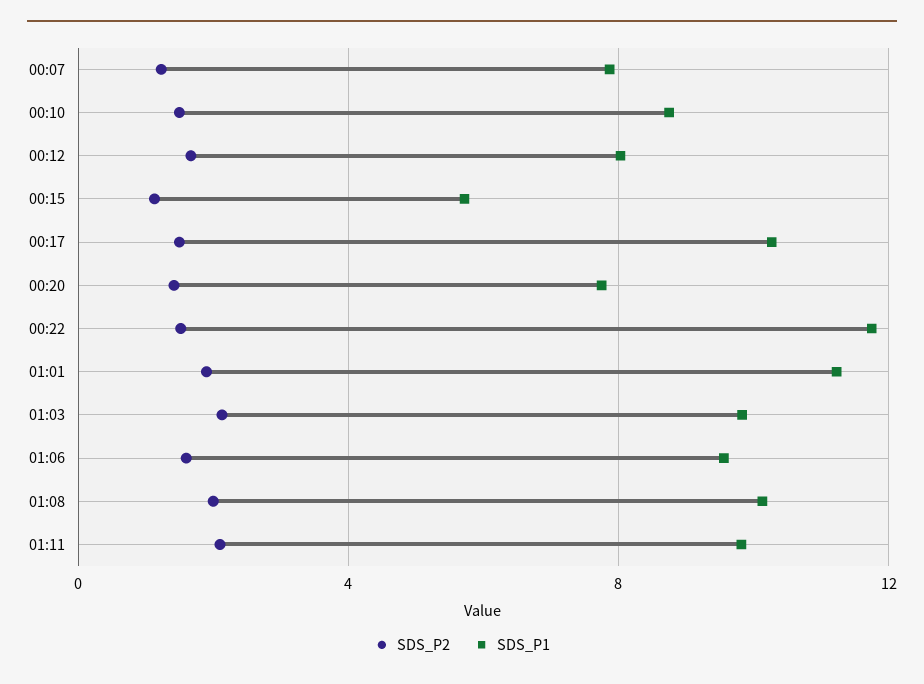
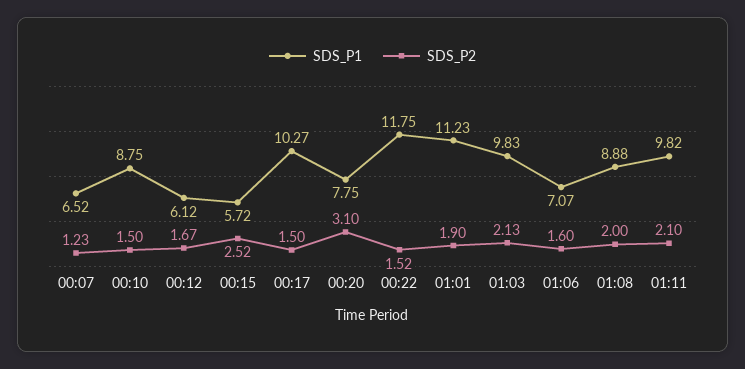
  {
    "SDS_P2": {
      "00:07": 1.23,
      "00:10": 1.5,
      "00:12": 1.67,
-     "00:15": 1,
+     "00:15": 2.52,
      "00:17": 1.5,
-     "00:20": 1.5,
+     "00:20": 3.1,
      "00:22": 1.52,
      "01:01": 1.9,
      "01:03": 2.13,
      "01:06": 1.6,
      "01:08": 2,
      "01:11": 2.1
    },
    "SDS_P1": {
-     "00:07": 8,
+     "00:07": 6.52,
      "00:10": 8.75,
-     "00:12": 8,
+     "00:12": 6.12,
      "00:15": 5.72,
      "00:17": 10.27,
      "00:20": 7.75,
      "00:22": 11.75,
      "01:01": 11.23,
      "01:03": 9.83,
-     "01:06": 9.5,
+     "01:06": 7.07,
-     "01:08": 10,
+     "01:08": 8.88,
      "01:11": 9.82
    }
  }

